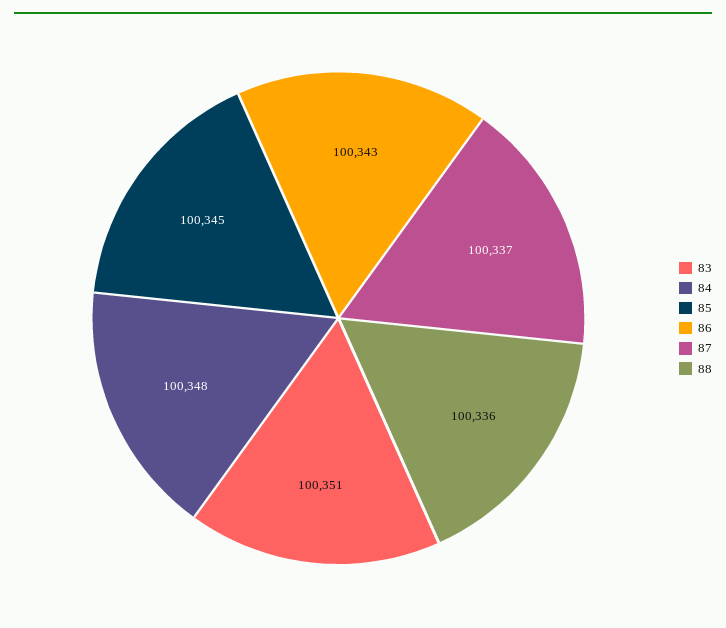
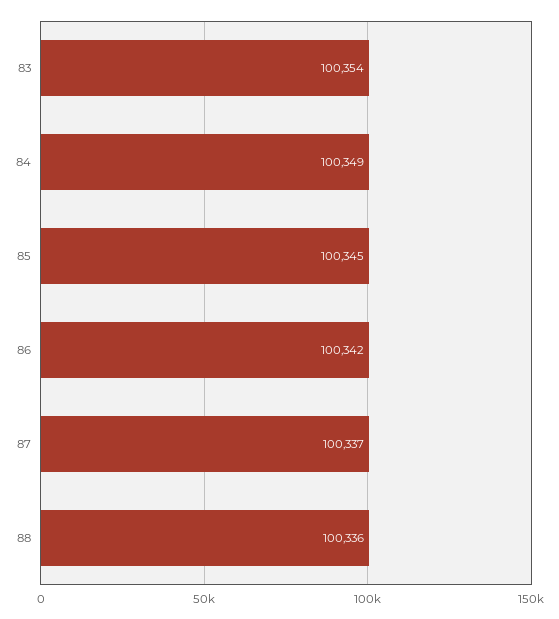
  {
-   "83": 100351,
+   "83": 100354,
-   "84": 100348,
+   "84": 100349,
    "85": 100345,
-   "86": 100343,
+   "86": 100342,
    "87": 100337,
    "88": 100336
  }

